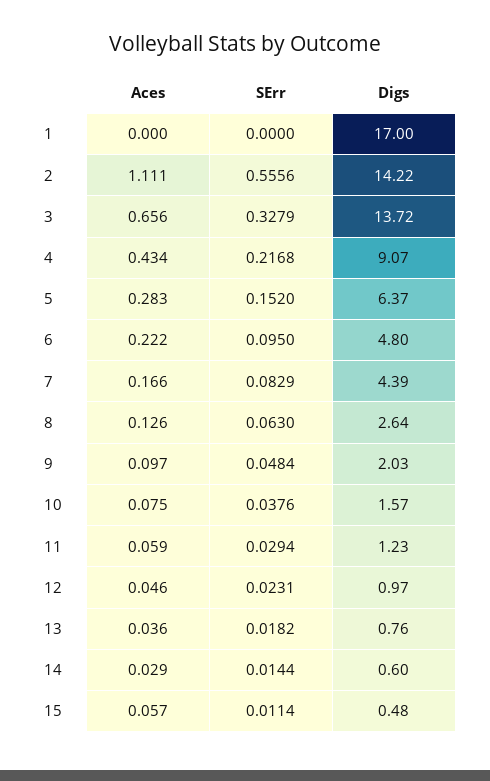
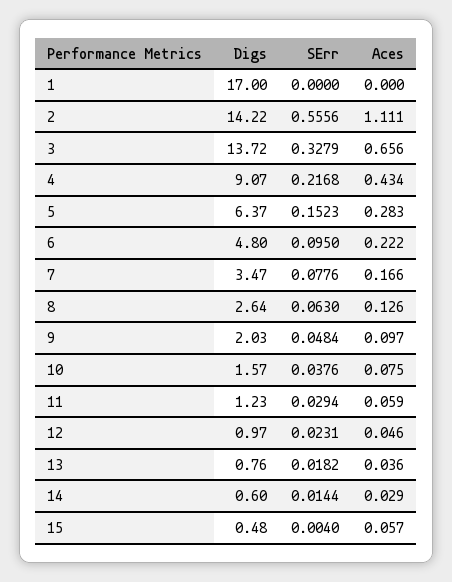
  {
    "Aces": {
      "1": 0,
      "2": 1.111,
      "3": 0.656,
      "4": 0.434,
      "5": 0.283,
      "6": 0.222,
      "7": 0.166,
      "8": 0.126,
      "9": 0.097,
      "10": 0.075,
      "11": 0.059,
      "12": 0.046,
      "13": 0.036,
      "14": 0.029,
      "15": 0.057
    },
    "SErr": {
      "1": 0,
      "2": 0.5556,
      "3": 0.3279,
      "4": 0.2168,
-     "5": 0.152,
+     "5": 0.1523,
      "6": 0.095,
-     "7": 0.0829,
+     "7": 0.0776,
      "8": 0.063,
      "9": 0.0484,
      "10": 0.0376,
      "11": 0.0294,
      "12": 0.0231,
      "13": 0.0182,
      "14": 0.0144,
-     "15": 0.0114
+     "15": 0.004
    },
    "Digs": {
      "1": 17,
      "2": 14.22,
      "3": 13.72,
      "4": 9.07,
      "5": 6.37,
      "6": 4.8,
-     "7": 4.39,
+     "7": 3.47,
      "8": 2.64,
      "9": 2.03,
      "10": 1.57,
      "11": 1.23,
      "12": 0.97,
      "13": 0.76,
      "14": 0.6,
      "15": 0.48
    }
  }

